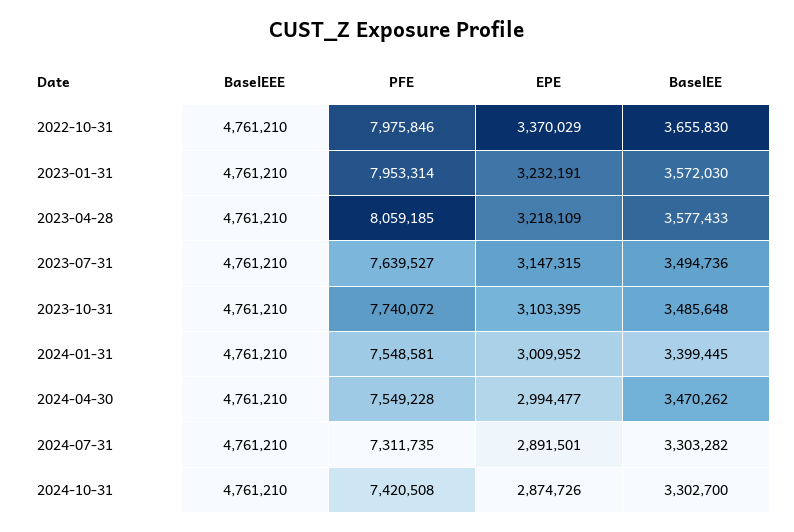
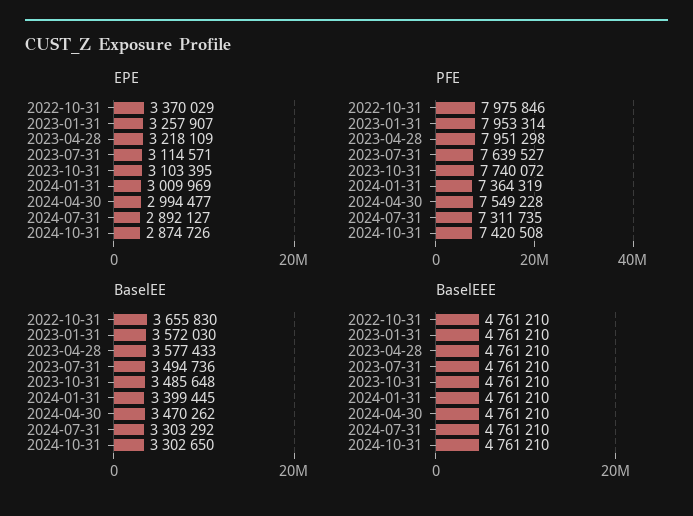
  {
    "BaselEEE": {
      "2022-10-31": 4761210,
      "2023-01-31": 4761210,
      "2023-04-28": 4761210,
      "2023-07-31": 4761210,
      "2023-10-31": 4761210,
      "2024-01-31": 4761210,
      "2024-04-30": 4761210,
      "2024-07-31": 4761210,
      "2024-10-31": 4761210
    },
    "PFE": {
      "2022-10-31": 7975846,
      "2023-01-31": 7953314,
-     "2023-04-28": 8059185,
+     "2023-04-28": 7951298,
      "2023-07-31": 7639527,
      "2023-10-31": 7740072,
-     "2024-01-31": 7548581,
+     "2024-01-31": 7364319,
      "2024-04-30": 7549228,
      "2024-07-31": 7311735,
      "2024-10-31": 7420508
    },
    "EPE": {
      "2022-10-31": 3370029,
-     "2023-01-31": 3232191,
+     "2023-01-31": 3257907,
      "2023-04-28": 3218109,
-     "2023-07-31": 3147315,
+     "2023-07-31": 3114571,
      "2023-10-31": 3103395,
-     "2024-01-31": 3009952,
+     "2024-01-31": 3009969,
      "2024-04-30": 2994477,
-     "2024-07-31": 2891501,
+     "2024-07-31": 2892127,
      "2024-10-31": 2874726
    },
    "BaselEE": {
      "2022-10-31": 3655830,
      "2023-01-31": 3572030,
      "2023-04-28": 3577433,
      "2023-07-31": 3494736,
      "2023-10-31": 3485648,
      "2024-01-31": 3399445,
      "2024-04-30": 3470262,
-     "2024-07-31": 3303282,
+     "2024-07-31": 3303292,
-     "2024-10-31": 3302700
+     "2024-10-31": 3302650
    }
  }

